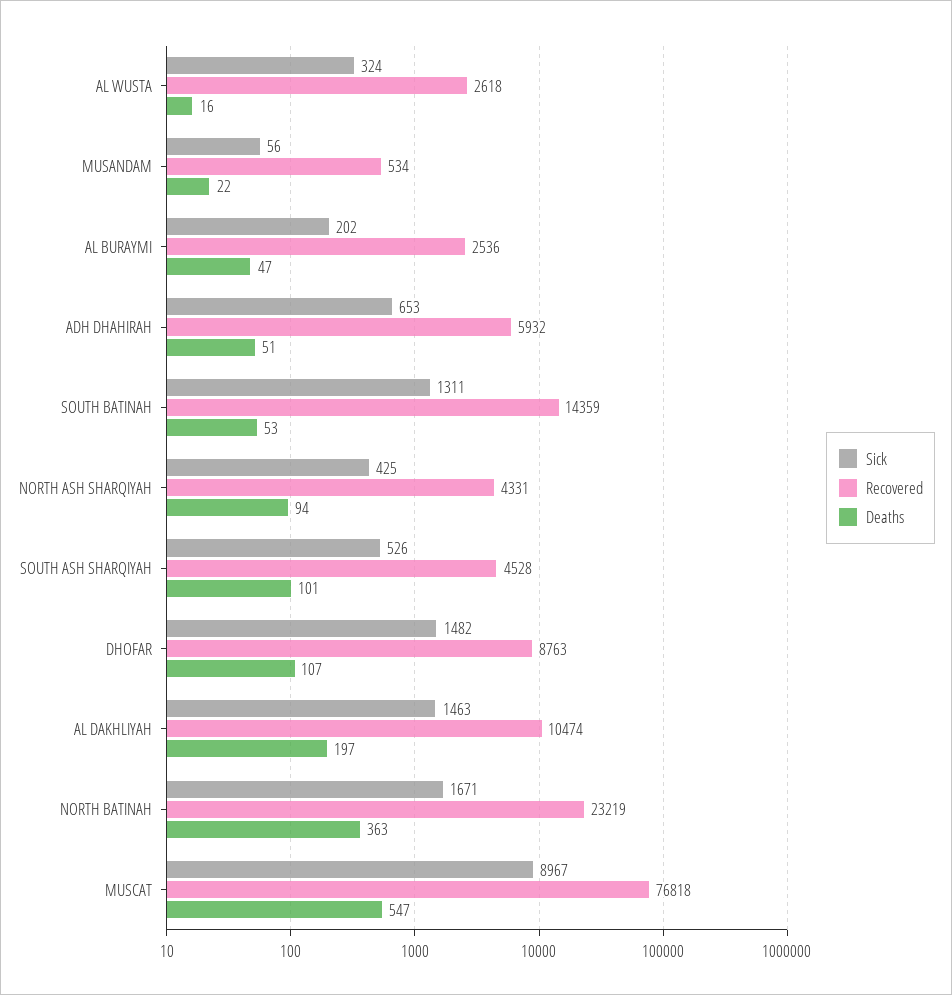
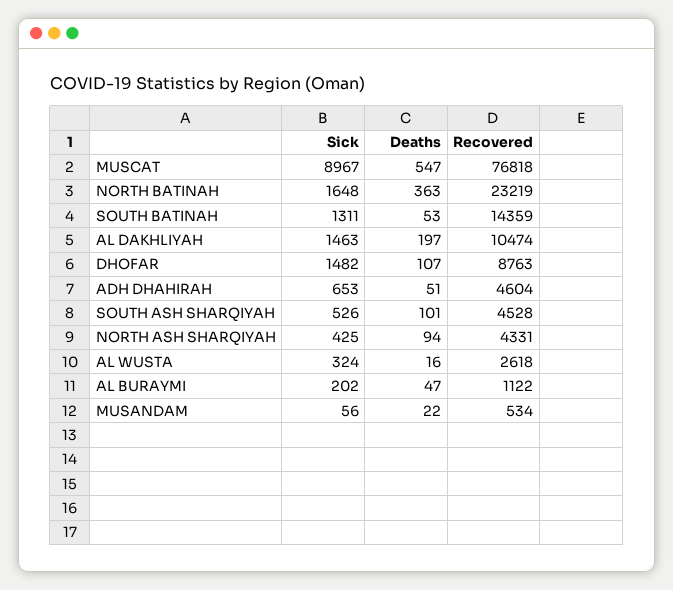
  {
    "Sick": {
      "AL WUSTA": 324,
      "MUSANDAM": 56,
      "AL BURAYMI": 202,
      "ADH DHAHIRAH": 653,
      "SOUTH BATINAH": 1311,
      "NORTH ASH SHARQIYAH": 425,
      "SOUTH ASH SHARQIYAH": 526,
      "DHOFAR": 1482,
      "AL DAKHLIYAH": 1463,
-     "NORTH BATINAH": 1671,
+     "NORTH BATINAH": 1648,
      "MUSCAT": 8967
    },
    "Recovered": {
      "AL WUSTA": 2618,
      "MUSANDAM": 534,
-     "AL BURAYMI": 2536,
+     "AL BURAYMI": 1122,
-     "ADH DHAHIRAH": 5932,
+     "ADH DHAHIRAH": 4604,
      "SOUTH BATINAH": 14359,
      "NORTH ASH SHARQIYAH": 4331,
      "SOUTH ASH SHARQIYAH": 4528,
      "DHOFAR": 8763,
      "AL DAKHLIYAH": 10474,
      "NORTH BATINAH": 23219,
      "MUSCAT": 76818
    },
    "Deaths": {
      "AL WUSTA": 16,
      "MUSANDAM": 22,
      "AL BURAYMI": 47,
      "ADH DHAHIRAH": 51,
      "SOUTH BATINAH": 53,
      "NORTH ASH SHARQIYAH": 94,
      "SOUTH ASH SHARQIYAH": 101,
      "DHOFAR": 107,
      "AL DAKHLIYAH": 197,
      "NORTH BATINAH": 363,
      "MUSCAT": 547
    }
  }

